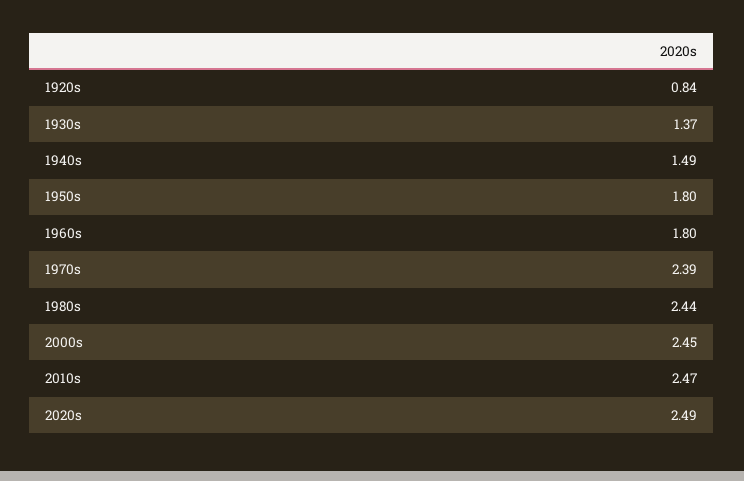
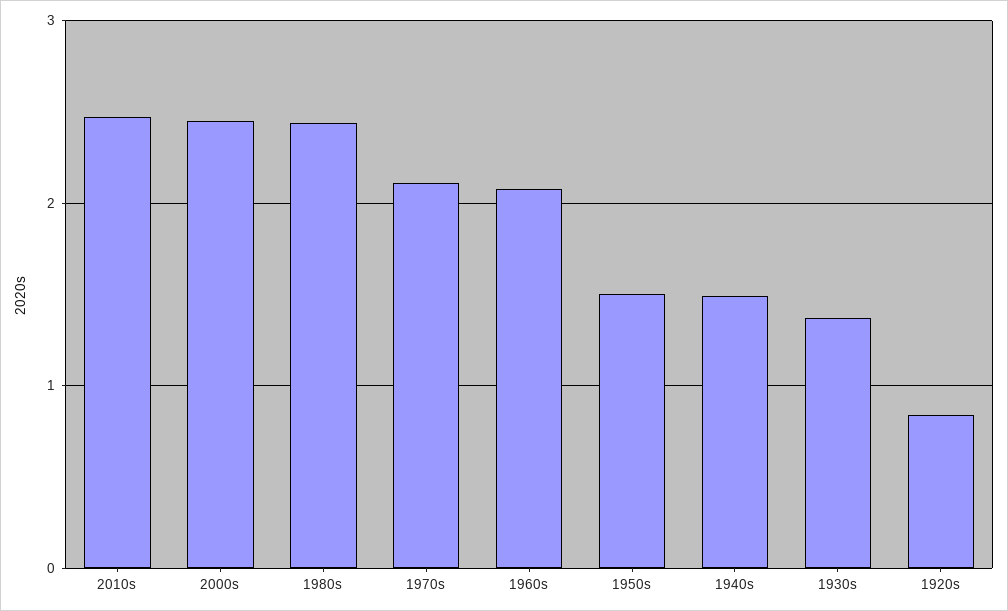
  {
    "1920s": 0.84,
    "1930s": 1.37,
    "1940s": 1.49,
-   "1950s": 1.8,
+   "1950s": 1.5,
-   "1960s": 1.8,
+   "1960s": 2.1,
-   "1970s": 2.39,
+   "1970s": 2.1,
    "1980s": 2.44,
    "2000s": 2.45,
-   "2010s": 2.47,
+   "2010s": 2.47
-   "2020s": 2.49
  }

